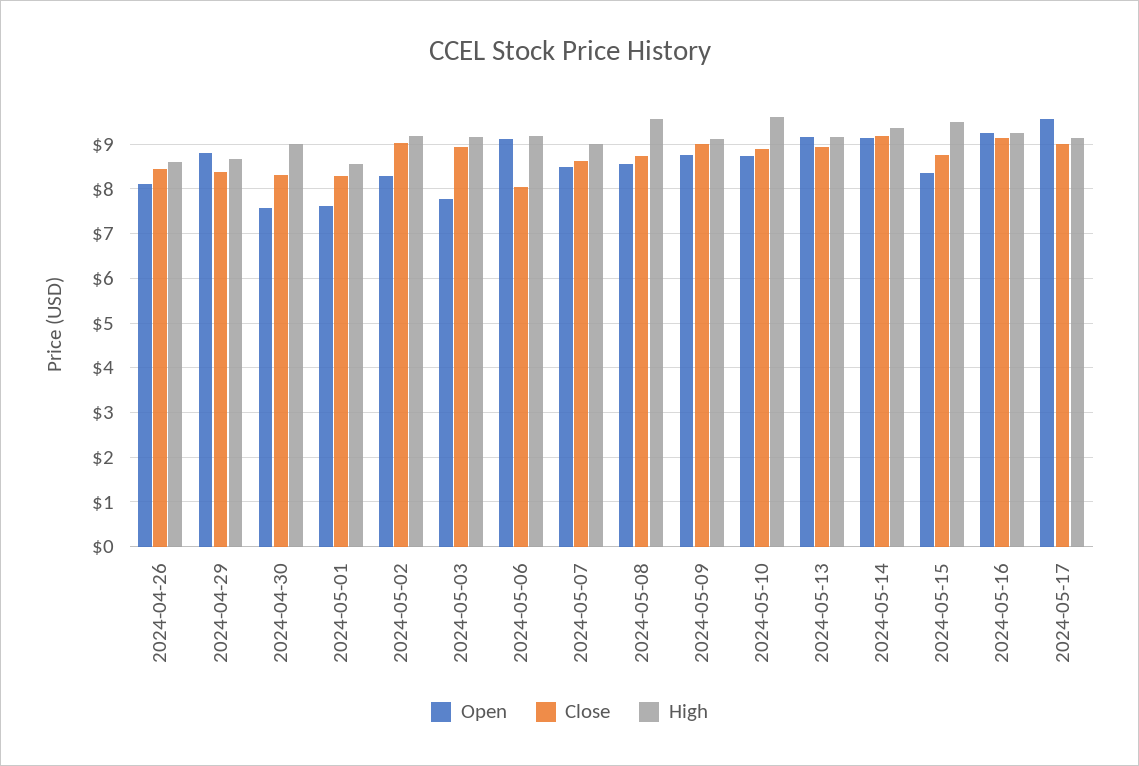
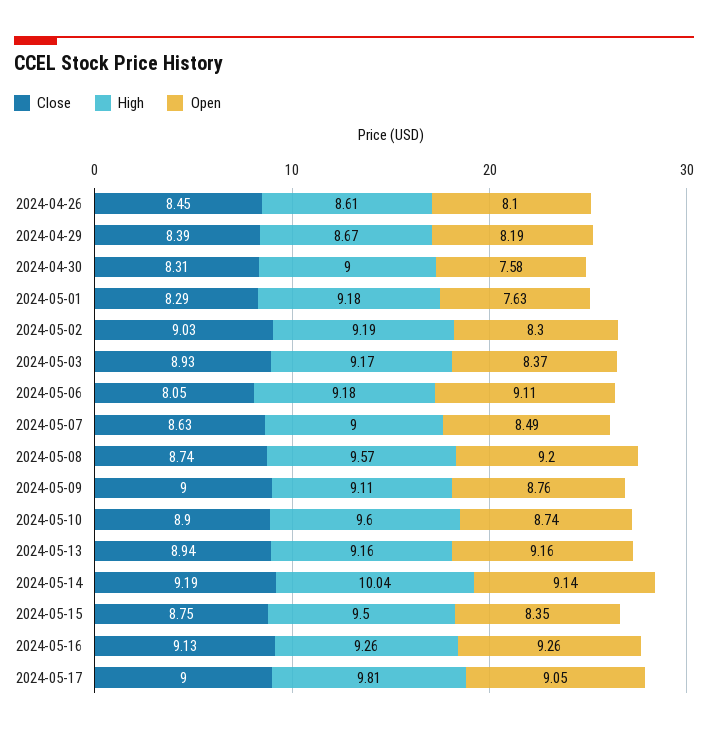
  {
    "Open": {
      "2024-04-26": 8.1,
-     "2024-04-29": 8.8,
+     "2024-04-29": 8.19,
      "2024-04-30": 7.58,
      "2024-05-01": 7.63,
      "2024-05-02": 8.3,
-     "2024-05-03": 7.8,
+     "2024-05-03": 8.37,
      "2024-05-06": 9.11,
      "2024-05-07": 8.49,
-     "2024-05-08": 8.6,
+     "2024-05-08": 9.2,
      "2024-05-09": 8.76,
      "2024-05-10": 8.74,
      "2024-05-13": 9.16,
      "2024-05-14": 9.14,
      "2024-05-15": 8.35,
      "2024-05-16": 9.26,
-     "2024-05-17": 9.6
+     "2024-05-17": 9.05
    },
    "Close": {
      "2024-04-26": 8.45,
      "2024-04-29": 8.39,
      "2024-04-30": 8.31,
      "2024-05-01": 8.29,
      "2024-05-02": 9.03,
      "2024-05-03": 8.93,
      "2024-05-06": 8.05,
      "2024-05-07": 8.63,
      "2024-05-08": 8.74,
      "2024-05-09": 9,
      "2024-05-10": 8.9,
      "2024-05-13": 8.94,
      "2024-05-14": 9.19,
      "2024-05-15": 8.75,
      "2024-05-16": 9.13,
      "2024-05-17": 9
    },
    "High": {
      "2024-04-26": 8.61,
      "2024-04-29": 8.67,
      "2024-04-30": 9,
-     "2024-05-01": 8.6,
+     "2024-05-01": 9.18,
      "2024-05-02": 9.19,
      "2024-05-03": 9.17,
      "2024-05-06": 9.18,
      "2024-05-07": 9,
      "2024-05-08": 9.57,
      "2024-05-09": 9.11,
      "2024-05-10": 9.6,
      "2024-05-13": 9.16,
-     "2024-05-14": 9.4,
+     "2024-05-14": 10.04,
      "2024-05-15": 9.5,
      "2024-05-16": 9.26,
-     "2024-05-17": 9.2
+     "2024-05-17": 9.81
    }
  }

